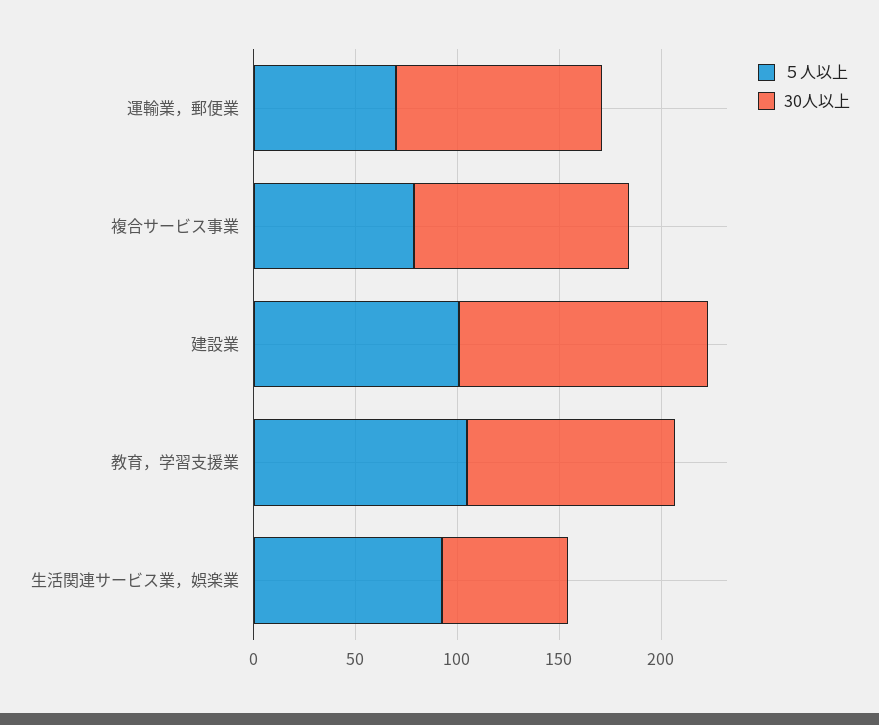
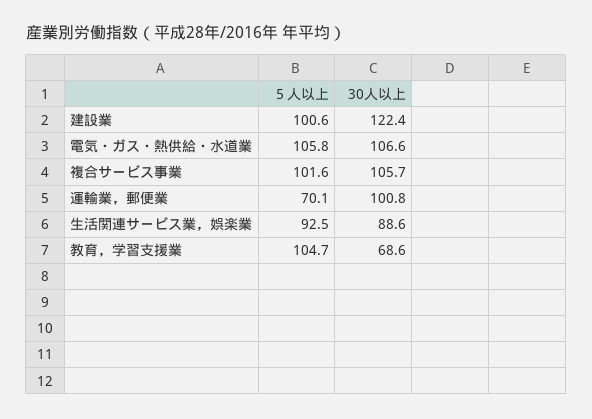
  {
    "５人以上": {
      "運輸業，郵便業": 70.1,
-     "複合サービス事業": 80,
+     "複合サービス事業": 101.6,
      "建設業": 100.6,
      "教育，学習支援業": 104.7,
-     "生活関連サービス業，娯楽業": 92.5
+     "生活関連サービス業，娯楽業": 92.5,
+     "電気・ガス・熱供給・水道業": 105.8
    },
    "30人以上": {
      "運輸業，郵便業": 100.8,
      "複合サービス事業": 105.7,
      "建設業": 122.4,
-     "教育，学習支援業": 100,
+     "教育，学習支援業": 68.6,
-     "生活関連サービス業，娯楽業": 60
+     "生活関連サービス業，娯楽業": 88.6,
+     "電気・ガス・熱供給・水道業": 106.6
    }
  }

